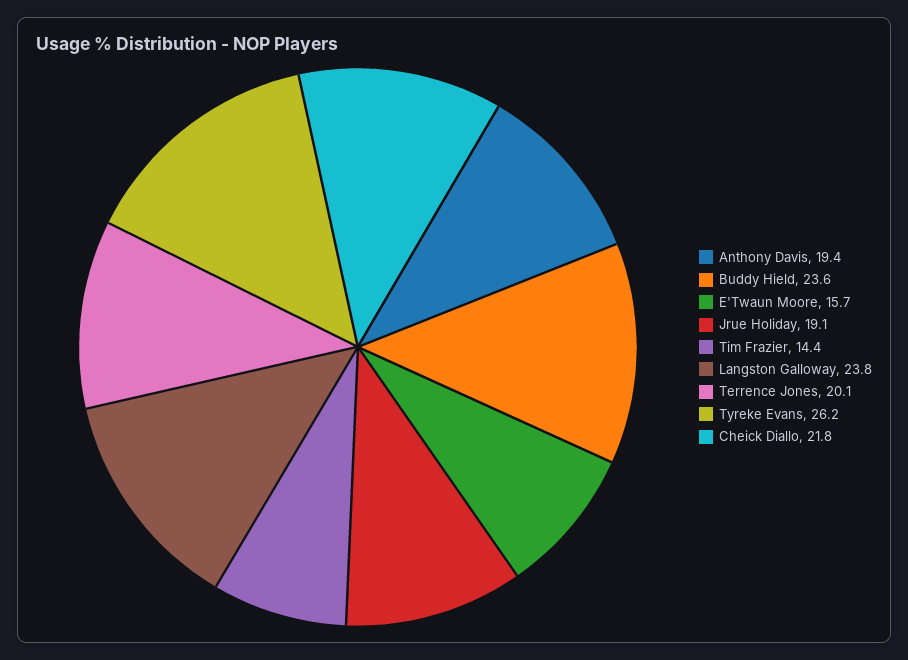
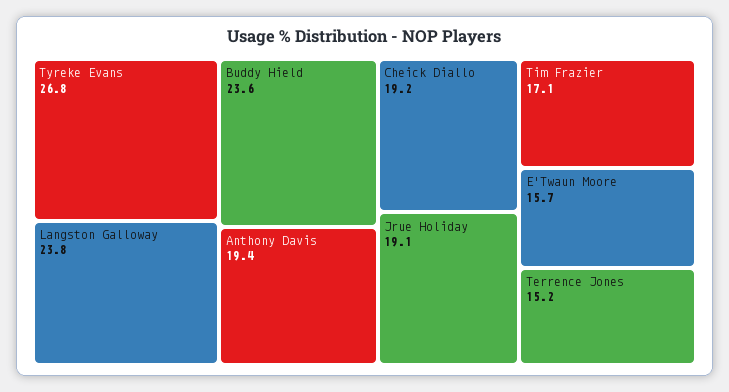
  {
    "Anthony Davis": 19.4,
    "Buddy Hield": 23.6,
    "E'Twaun Moore": 15.7,
    "Jrue Holiday": 19.1,
-   "Tim Frazier": 14.4,
+   "Tim Frazier": 17.1,
    "Langston Galloway": 23.8,
-   "Terrence Jones": 20.1,
+   "Terrence Jones": 15.2,
-   "Tyreke Evans": 26.2,
+   "Tyreke Evans": 26.8,
-   "Cheick Diallo": 21.8
+   "Cheick Diallo": 19.2
  }

